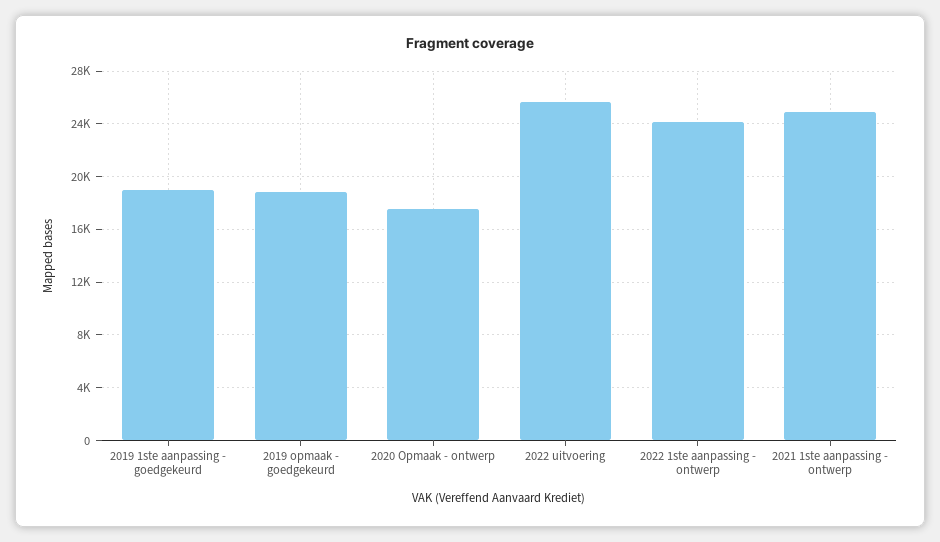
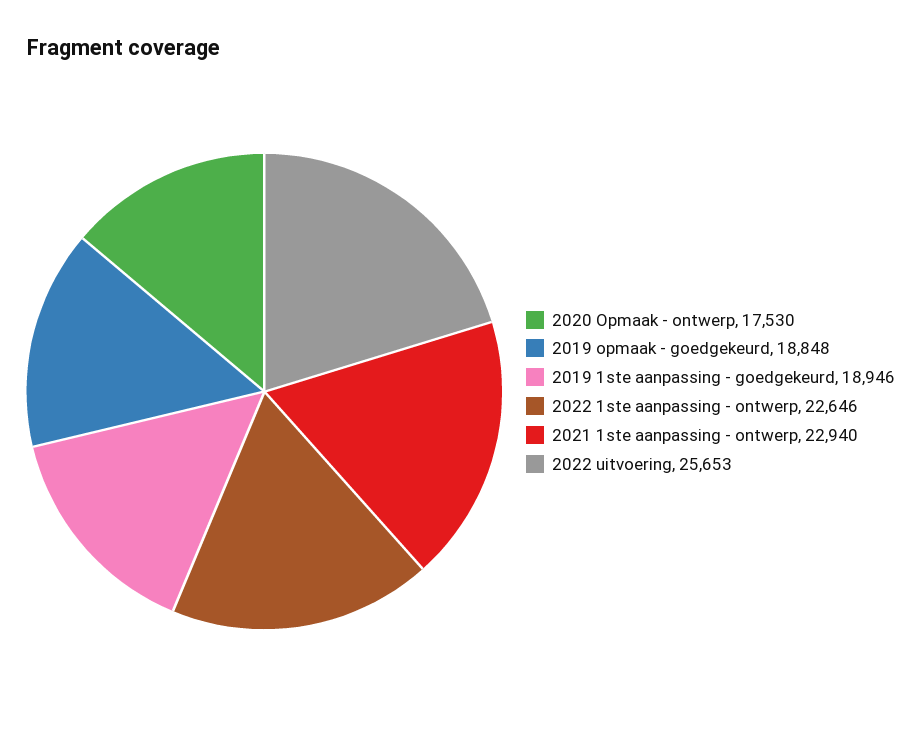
  {
    "2019 1ste aanpassing - goedgekeurd": 18946,
    "2019 opmaak - goedgekeurd": 18848,
    "2020 Opmaak - ontwerp": 17530,
    "2022 uitvoering": 25653,
-   "2022 1ste aanpassing - ontwerp": 24000,
+   "2022 1ste aanpassing - ontwerp": 22646,
-   "2021 1ste aanpassing - ontwerp": 25000
+   "2021 1ste aanpassing - ontwerp": 22940
  }

